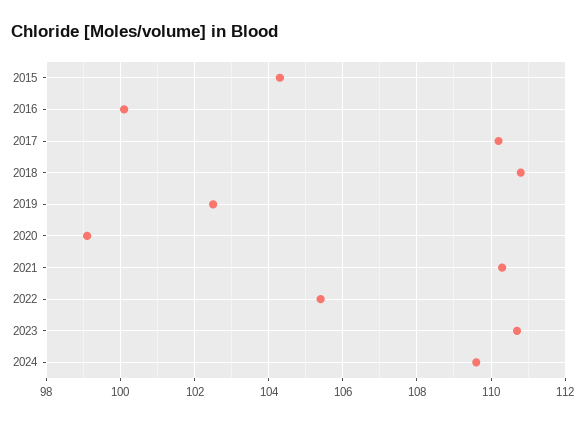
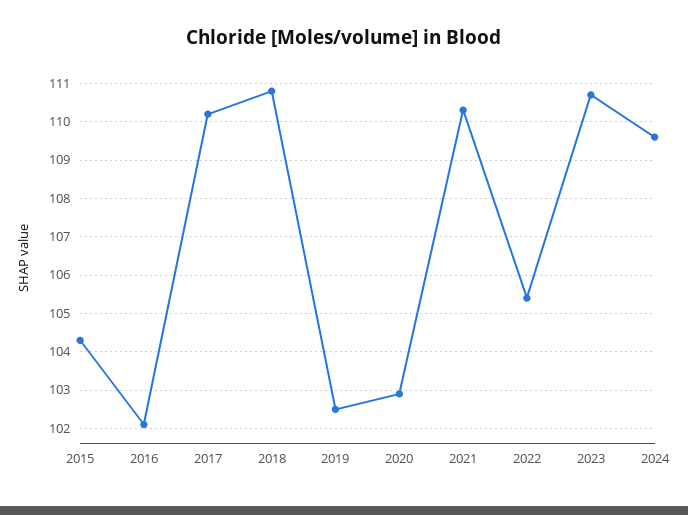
  {
    "2015": 104.5,
-   "2016": 100,
+   "2016": 102,
    "2017": 110,
    "2018": 111,
    "2019": 102.5,
-   "2020": 99,
+   "2020": 103,
    "2021": 110.5,
    "2022": 105.5,
    "2023": 110.5,
    "2024": 109.5
  }

